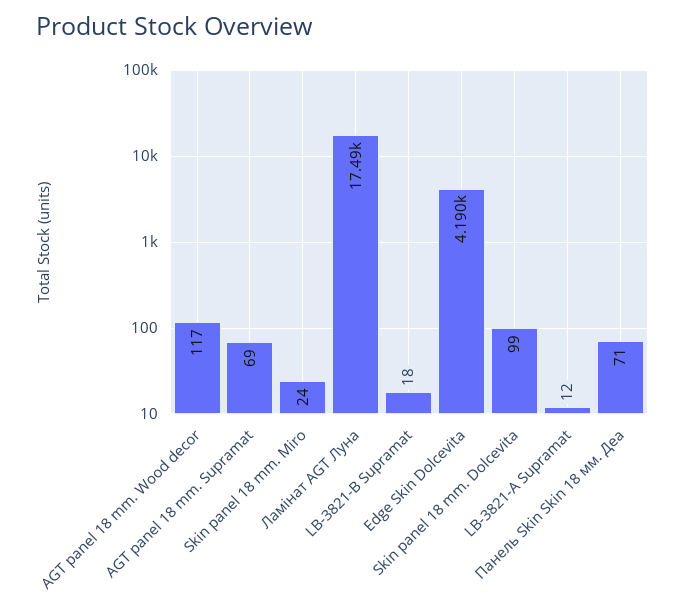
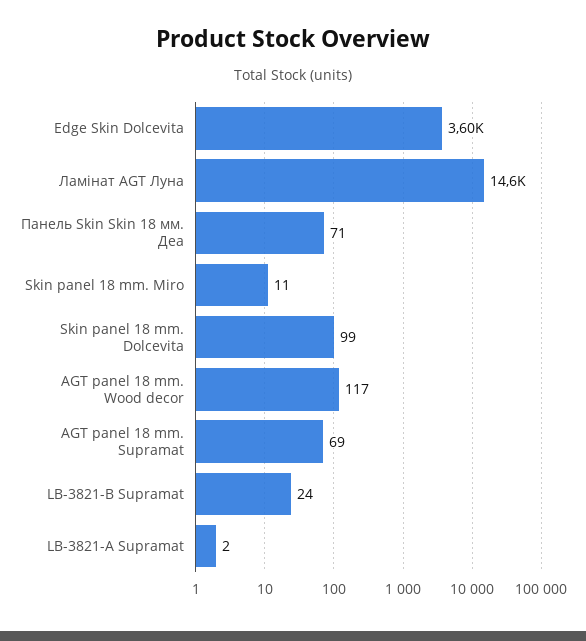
  {
    "AGT panel 18 mm. Wood decor": 117,
    "AGT panel 18 mm. Supramat": 69,
-   "Skin panel 18 mm. Miro": 24,
+   "Skin panel 18 mm. Miro": 11,
-   "Ламінат AGT Луна": 17490,
+   "Ламінат AGT Луна": 14600,
-   "LB-3821-В Supramat": 18,
+   "LB-3821-В Supramat": 24,
-   "Edge Skin Dolcevita": 4190,
+   "Edge Skin Dolcevita": 3600,
    "Skin panel 18 mm. Dolcevita": 99,
-   "LB-3821-А Supramat": 12,
+   "LB-3821-А Supramat": 2,
    "Панель Skin Skin 18 мм. Деа": 71
  }

